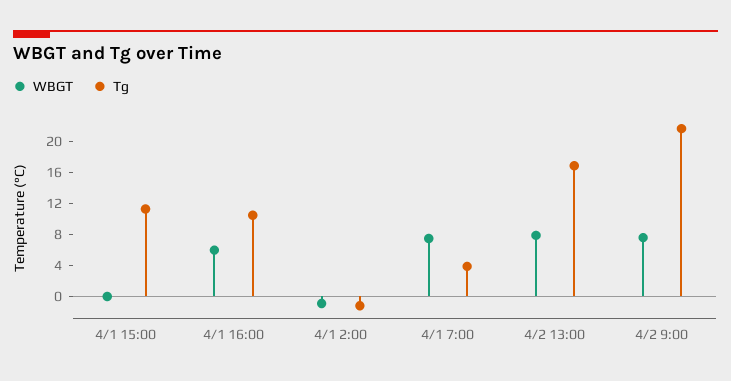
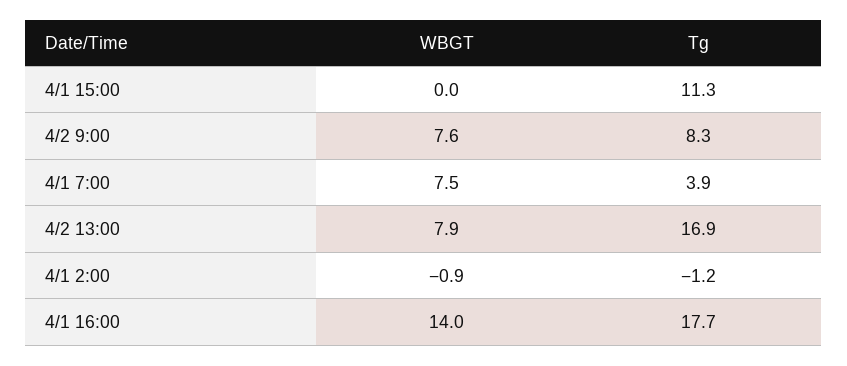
  {
    "WBGT": {
      "4/1 15:00": 0,
-     "4/1 16:00": 6,
+     "4/1 16:00": 14,
      "4/1 2:00": -0.9,
      "4/1 7:00": 7.5,
      "4/2 13:00": 7.9,
      "4/2 9:00": 7.6
    },
    "Tg": {
      "4/1 15:00": 11.3,
-     "4/1 16:00": 10,
+     "4/1 16:00": 17.7,
      "4/1 2:00": -1.2,
      "4/1 7:00": 3.9,
      "4/2 13:00": 16.9,
-     "4/2 9:00": 22
+     "4/2 9:00": 8.3
    }
  }

